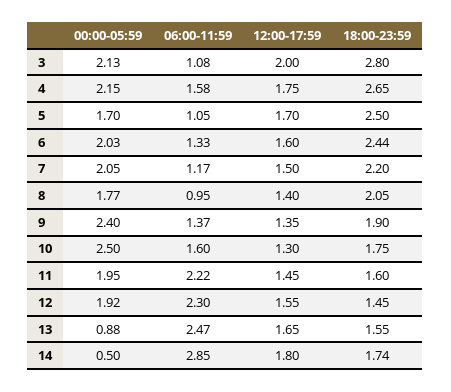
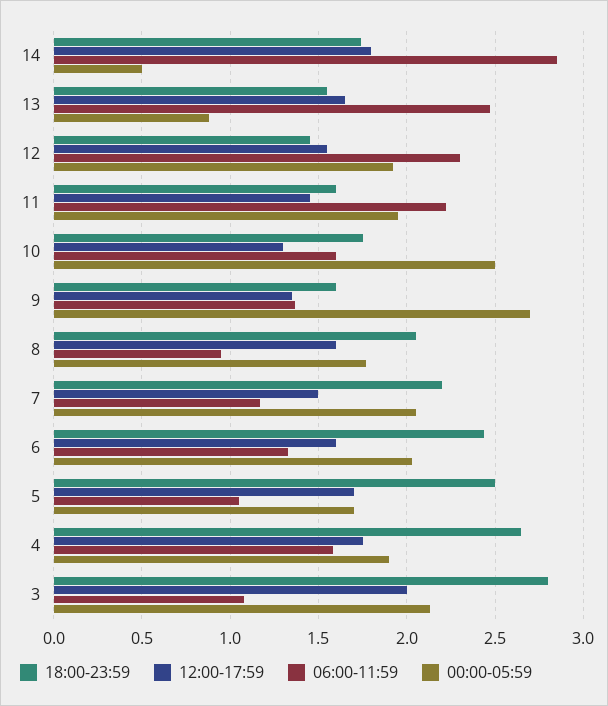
  {
    "00:00-05:59": {
      "3": 2.13,
-     "4": 2.15,
+     "4": 1.9,
      "5": 1.7,
      "6": 2.03,
      "7": 2.05,
      "8": 1.77,
-     "9": 2.4,
+     "9": 2.7,
      "10": 2.5,
      "11": 1.95,
      "12": 1.92,
      "13": 0.88,
      "14": 0.5
    },
    "06:00-11:59": {
      "3": 1.08,
      "4": 1.58,
      "5": 1.05,
      "6": 1.33,
      "7": 1.17,
      "8": 0.95,
      "9": 1.37,
      "10": 1.6,
      "11": 2.22,
      "12": 2.3,
      "13": 2.47,
      "14": 2.85
    },
    "12:00-17:59": {
      "3": 2,
      "4": 1.75,
      "5": 1.7,
      "6": 1.6,
      "7": 1.5,
-     "8": 1.4,
+     "8": 1.6,
      "9": 1.35,
      "10": 1.3,
      "11": 1.45,
      "12": 1.55,
      "13": 1.65,
      "14": 1.8
    },
    "18:00-23:59": {
      "3": 2.8,
      "4": 2.65,
      "5": 2.5,
      "6": 2.44,
      "7": 2.2,
      "8": 2.05,
-     "9": 1.9,
+     "9": 1.6,
      "10": 1.75,
      "11": 1.6,
      "12": 1.45,
      "13": 1.55,
      "14": 1.74
    }
  }

